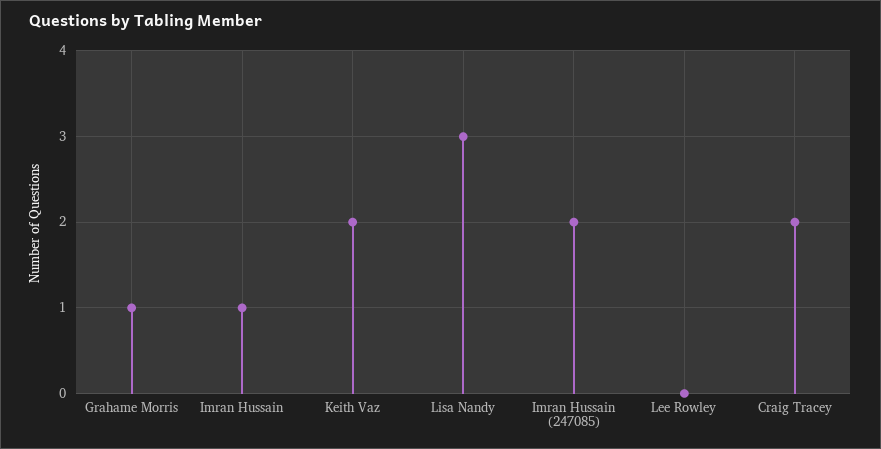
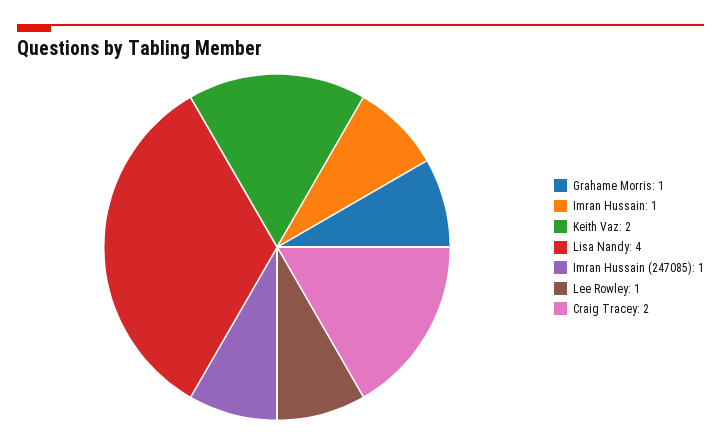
  {
    "Grahame Morris": 1,
    "Imran Hussain": 1,
    "Keith Vaz": 2,
-   "Lisa Nandy": 3,
+   "Lisa Nandy": 4,
-   "Imran Hussain (247085)": 2,
+   "Imran Hussain (247085)": 1,
-   "Lee Rowley": 0,
+   "Lee Rowley": 1,
    "Craig Tracey": 2
  }

